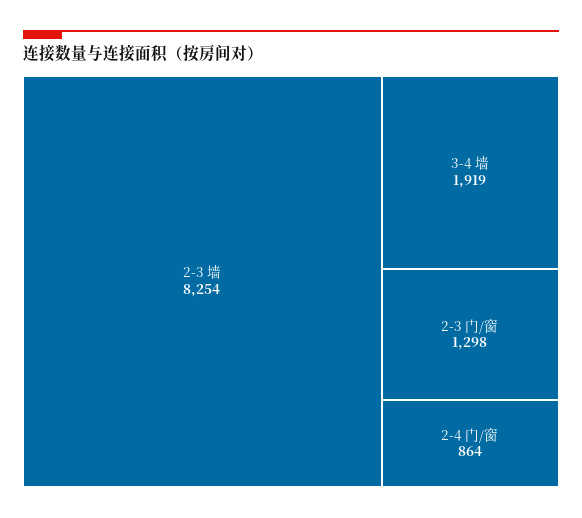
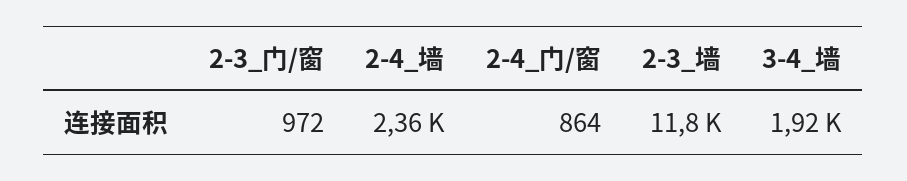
  {
-   "2-3 墙": 8254,
+   "2-3 墙": 11800,
    "3-4 墙": 1919,
-   "2-3 门/窗": 1298,
+   "2-3 门/窗": 972,
-   "2-4 门/窗": 864
+   "2-4 门/窗": 864,
+   "2-4_墙": 2360
  }

